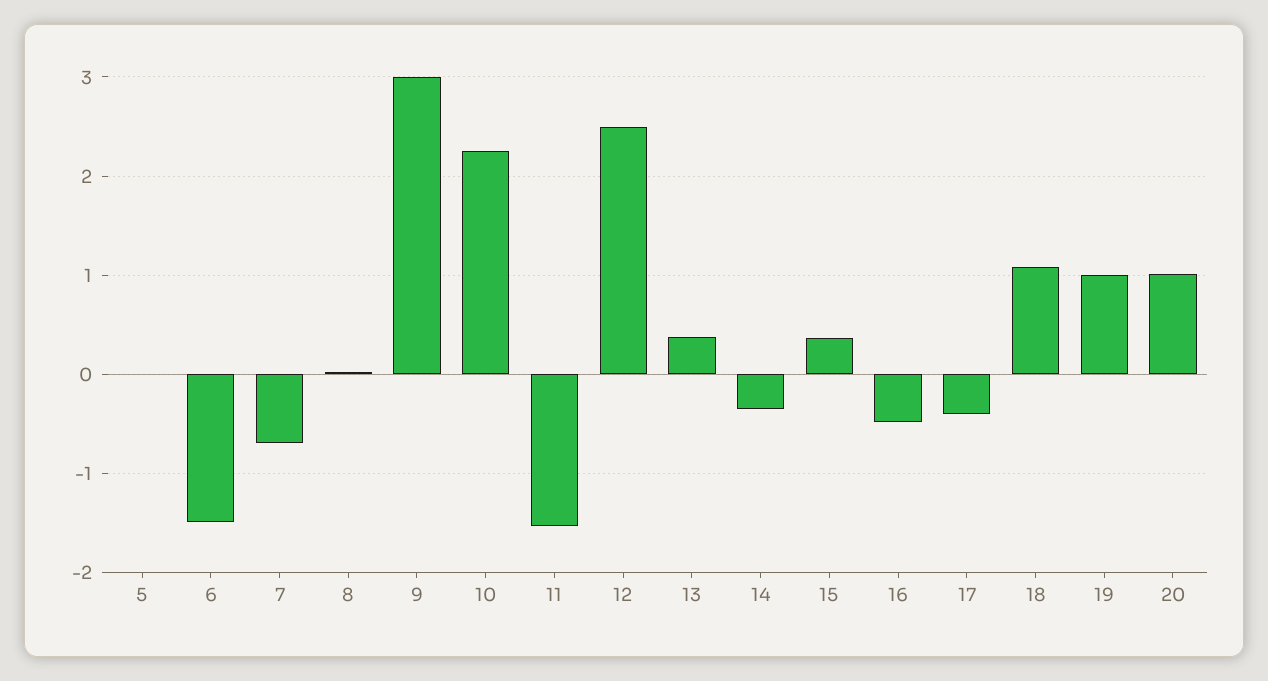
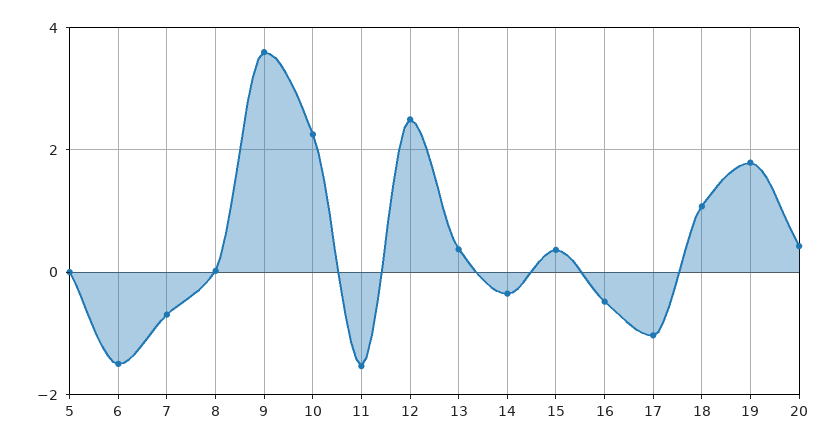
  {
    "5": 0,
    "6": -1.5,
    "7": -0.7,
    "8": 0,
-   "9": 3,
+   "9": 3.6,
    "10": 2.3,
    "11": -1.5,
    "12": 2.5,
    "13": 0.4,
    "14": -0.4,
    "15": 0.4,
    "16": -0.5,
-   "17": -0.4,
+   "17": -1,
    "18": 1.1,
-   "19": 1,
+   "19": 1.8,
-   "20": 1
+   "20": 0.4
  }

